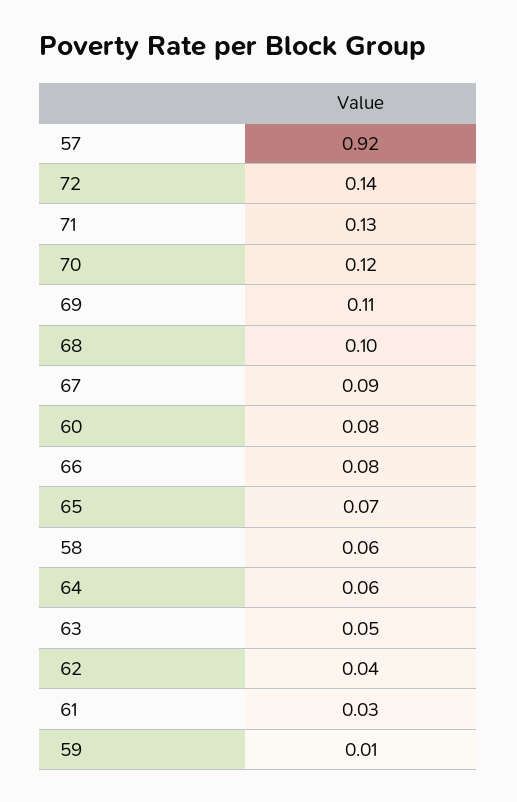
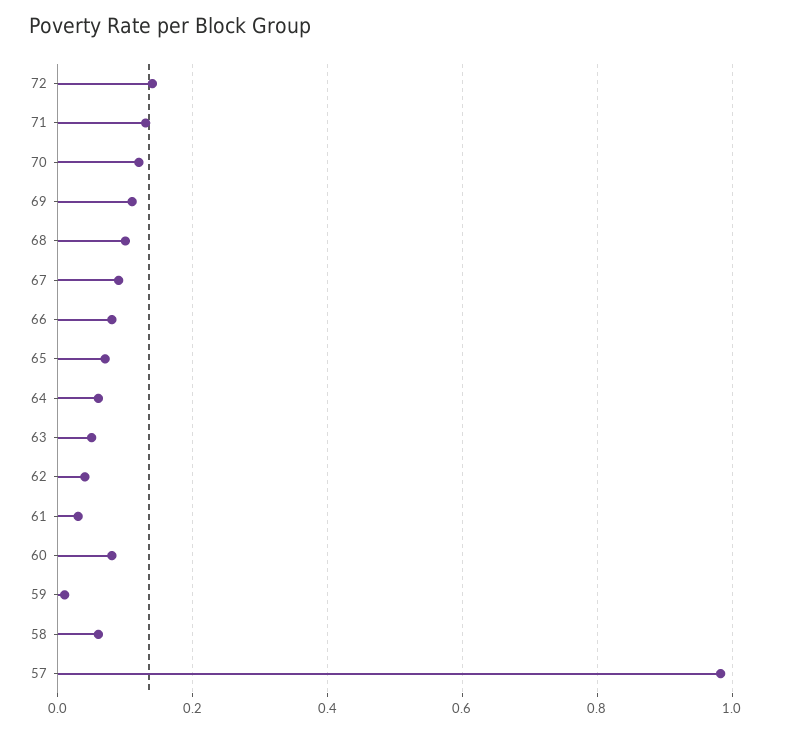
  {
-   "57": 0.92,
+   "57": 0.98,
    "72": 0.14,
    "71": 0.13,
    "70": 0.12,
    "69": 0.11,
    "68": 0.1,
    "67": 0.09,
    "60": 0.08,
    "66": 0.08,
    "65": 0.07,
    "58": 0.06,
    "64": 0.06,
    "63": 0.05,
    "62": 0.04,
    "61": 0.03,
    "59": 0.01
  }

